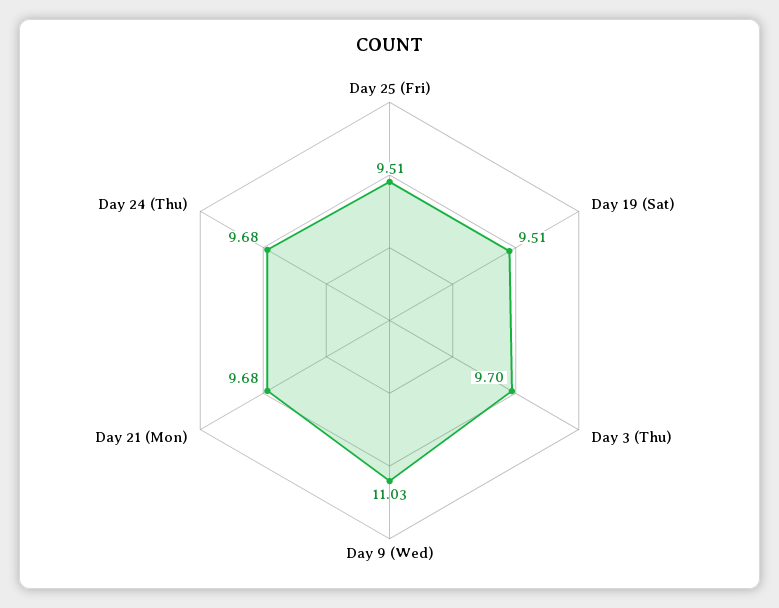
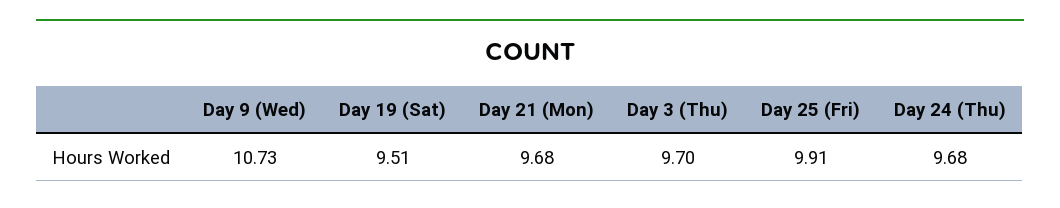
  {
-   "Day 25 (Fri)": 9.51,
+   "Day 25 (Fri)": 9.91,
    "Day 19 (Sat)": 9.51,
    "Day 3 (Thu)": 9.7,
-   "Day 9 (Wed)": 11.03,
+   "Day 9 (Wed)": 10.73,
    "Day 21 (Mon)": 9.68,
    "Day 24 (Thu)": 9.68
  }

